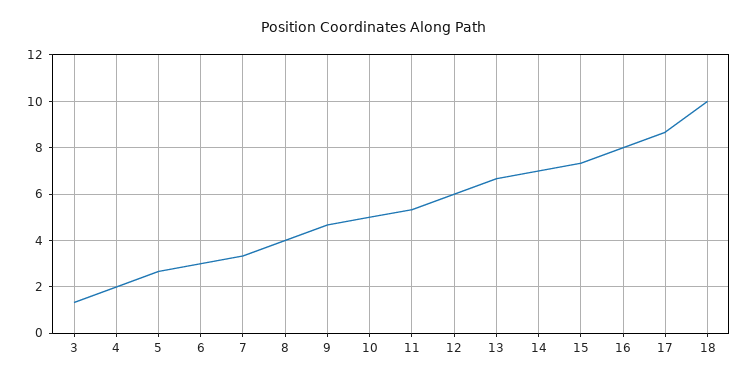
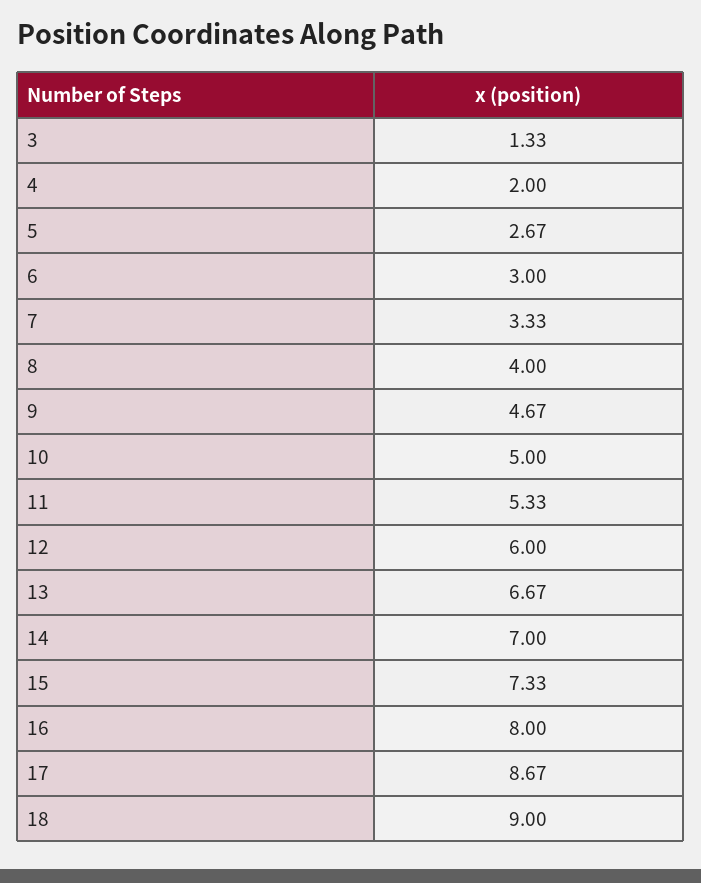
  {
    "3": 1.33,
    "4": 2,
    "5": 2.67,
    "6": 3,
    "7": 3.33,
    "8": 4,
    "9": 4.67,
    "10": 5,
    "11": 5.33,
    "12": 6,
    "13": 6.67,
    "14": 7,
    "15": 7.33,
    "16": 8,
    "17": 8.67,
-   "18": 10
+   "18": 9
  }

